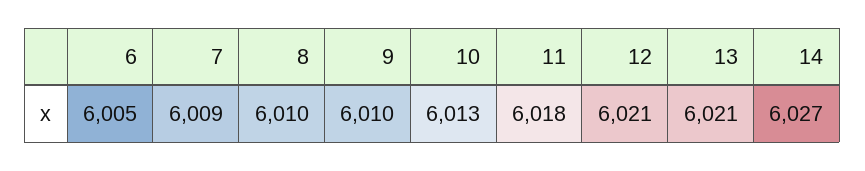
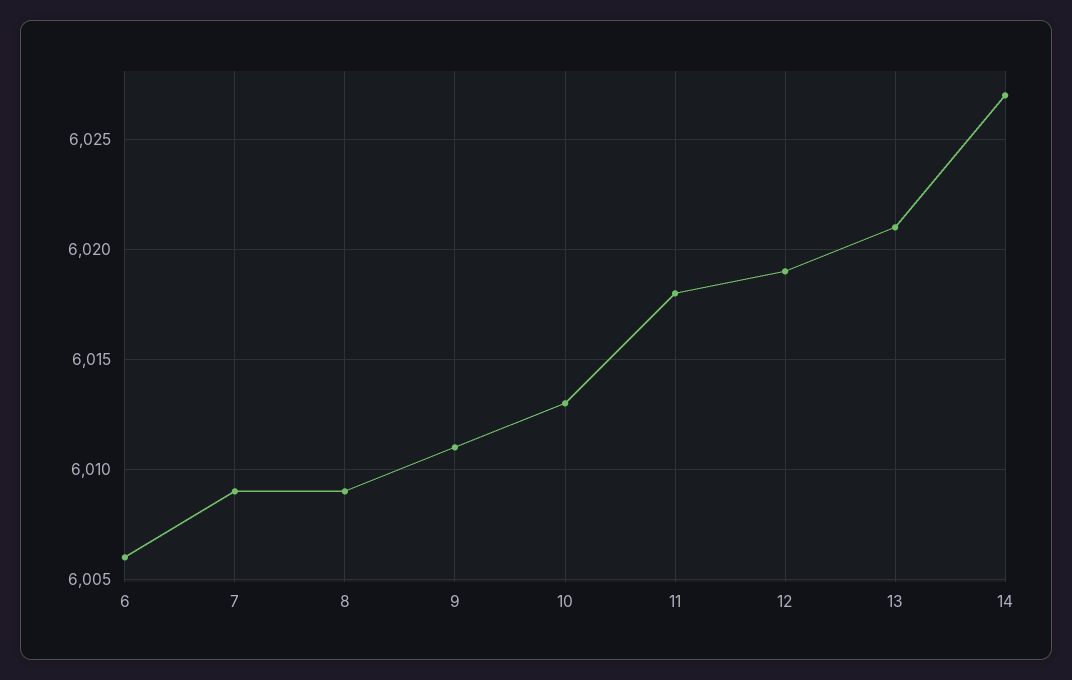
  {
-   "6": 6005,
+   "6": 6006,
    "7": 6009,
-   "8": 6010,
+   "8": 6009,
-   "9": 6010,
+   "9": 6011,
    "10": 6013,
    "11": 6018,
-   "12": 6021,
+   "12": 6019,
    "13": 6021,
    "14": 6027
  }

